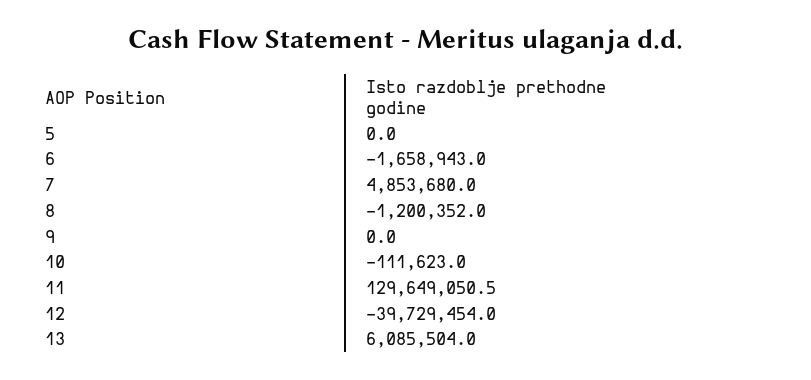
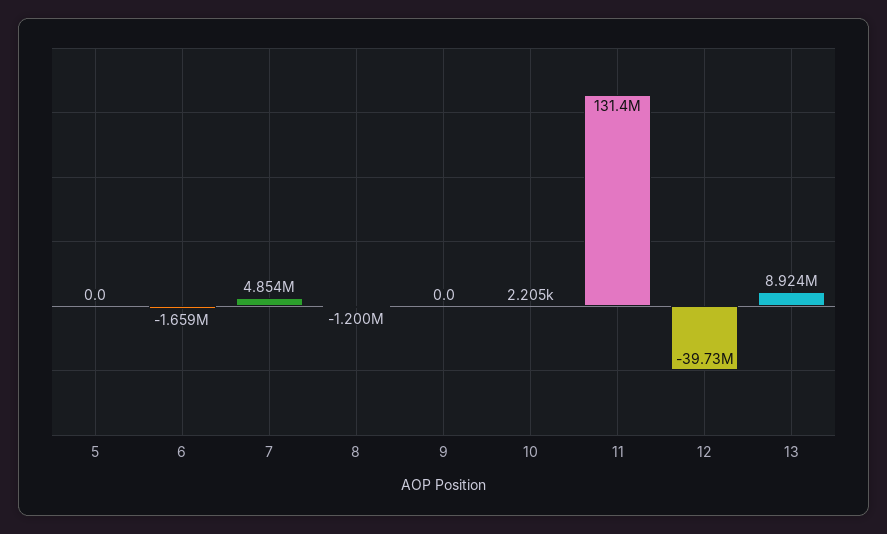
  {
    "5": 0,
    "6": -1658943,
    "7": 4853680,
    "8": -1200352,
    "9": 0,
-   "10": -111623,
+   "10": 2205,
-   "11": 129649050.5,
+   "11": 131400000,
    "12": -39729454,
-   "13": 6085504
+   "13": 8924000
  }

